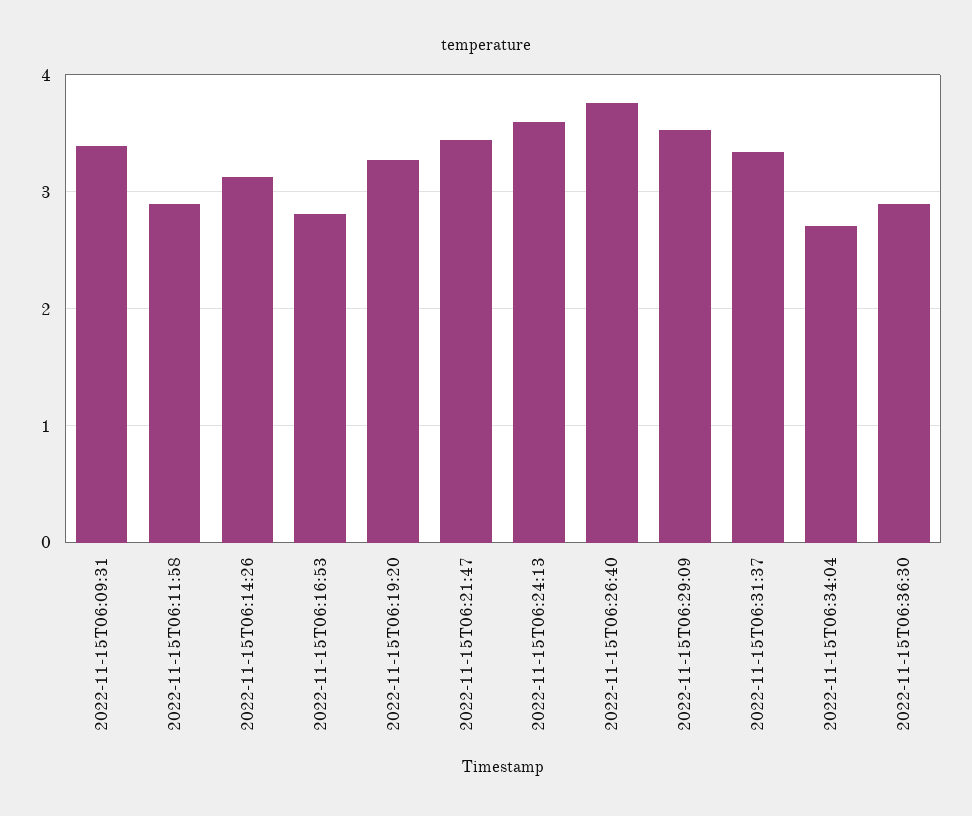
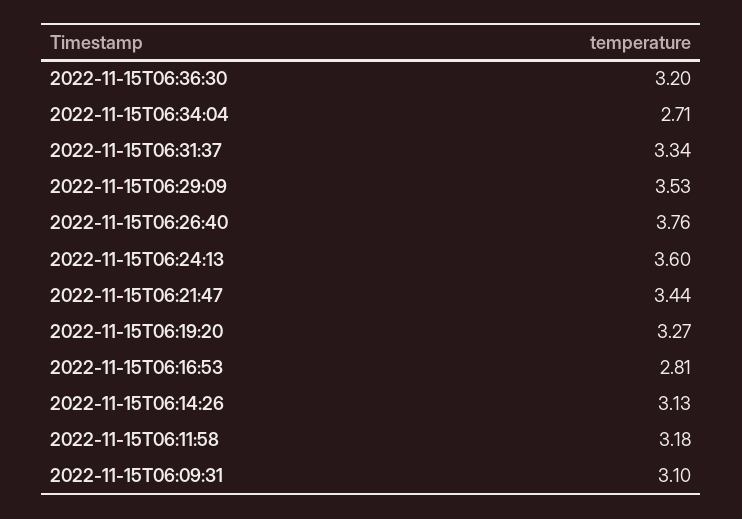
  {
-   "2022-11-15T06:09:31": 3.4,
+   "2022-11-15T06:09:31": 3.1,
-   "2022-11-15T06:11:58": 2.9,
+   "2022-11-15T06:11:58": 3.18,
    "2022-11-15T06:14:26": 3.13,
    "2022-11-15T06:16:53": 2.81,
    "2022-11-15T06:19:20": 3.27,
    "2022-11-15T06:21:47": 3.44,
    "2022-11-15T06:24:13": 3.6,
    "2022-11-15T06:26:40": 3.76,
    "2022-11-15T06:29:09": 3.53,
    "2022-11-15T06:31:37": 3.34,
    "2022-11-15T06:34:04": 2.71,
-   "2022-11-15T06:36:30": 2.9
+   "2022-11-15T06:36:30": 3.2
  }

